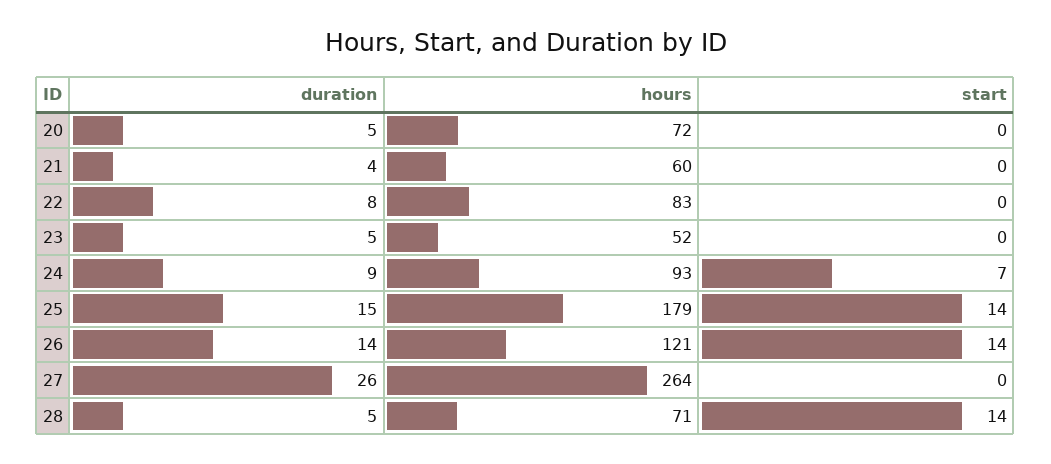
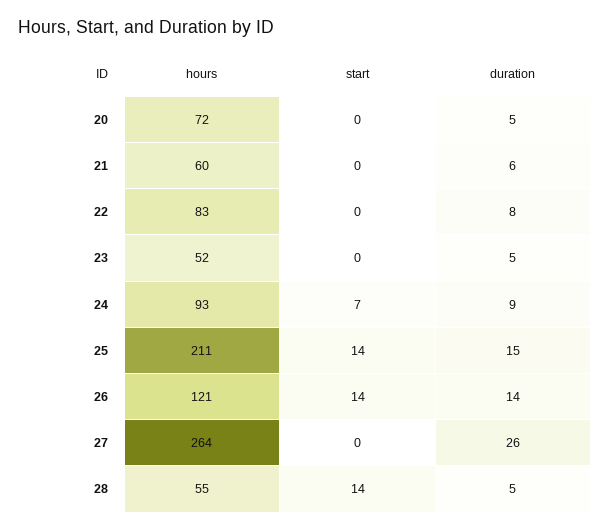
  {
    "duration": {
      "20": 5,
-     "21": 4,
+     "21": 6,
      "22": 8,
      "23": 5,
      "24": 9,
      "25": 15,
      "26": 14,
      "27": 26,
      "28": 5
    },
    "hours": {
      "20": 72,
      "21": 60,
      "22": 83,
      "23": 52,
      "24": 93,
-     "25": 179,
+     "25": 211,
      "26": 121,
      "27": 264,
-     "28": 71
+     "28": 55
    },
    "start": {
      "20": 0,
      "21": 0,
      "22": 0,
      "23": 0,
      "24": 7,
      "25": 14,
      "26": 14,
      "27": 0,
      "28": 14
    }
  }

